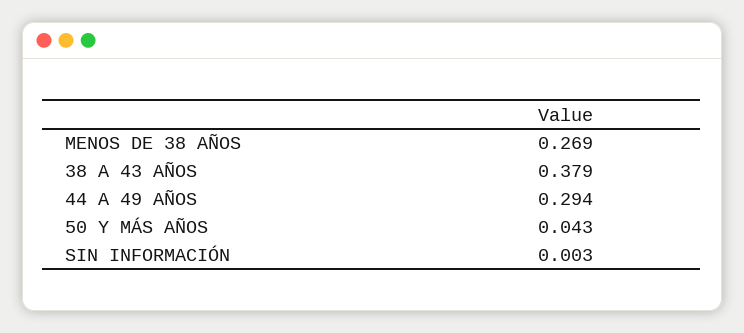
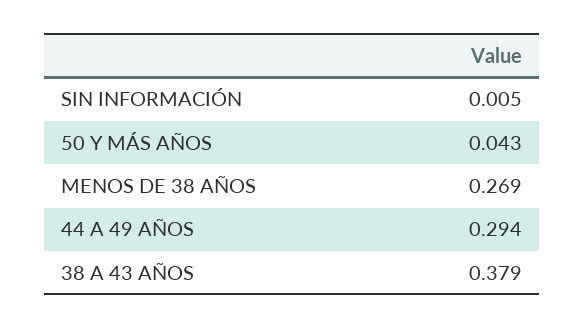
  {
    "MENOS DE 38 AÑOS": 0.269,
    "38 A 43 AÑOS": 0.379,
    "44 A 49 AÑOS": 0.294,
    "50 Y MÁS AÑOS": 0.043,
-   "SIN INFORMACIÓN": 0.003
+   "SIN INFORMACIÓN": 0.005
  }

